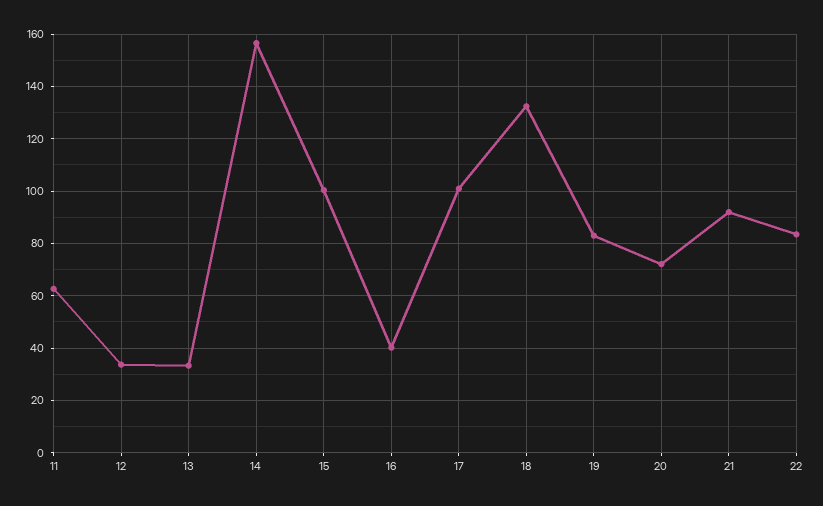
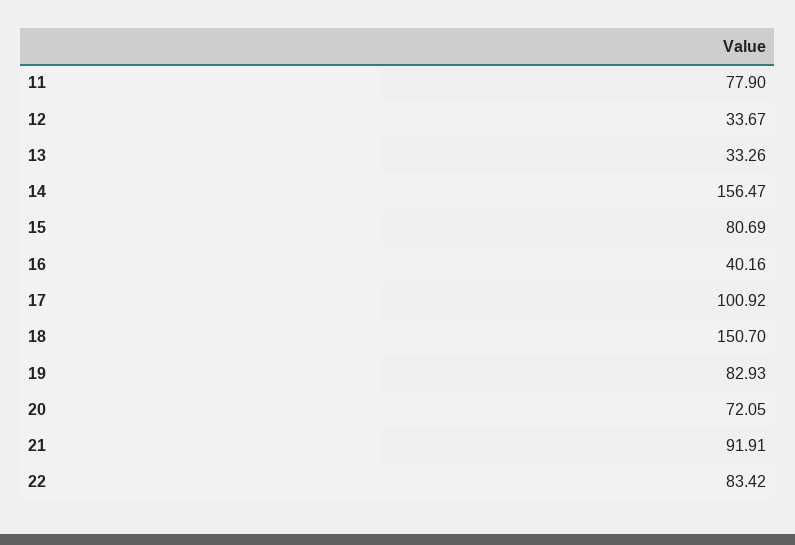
  {
-   "11": 62.5,
+   "11": 77.9,
    "12": 33.67,
    "13": 33.26,
    "14": 156.47,
-   "15": 100,
+   "15": 80.69,
    "16": 40.16,
    "17": 100.92,
-   "18": 132.5,
+   "18": 150.7,
    "19": 82.93,
    "20": 72.05,
    "21": 91.91,
    "22": 83.42
  }

